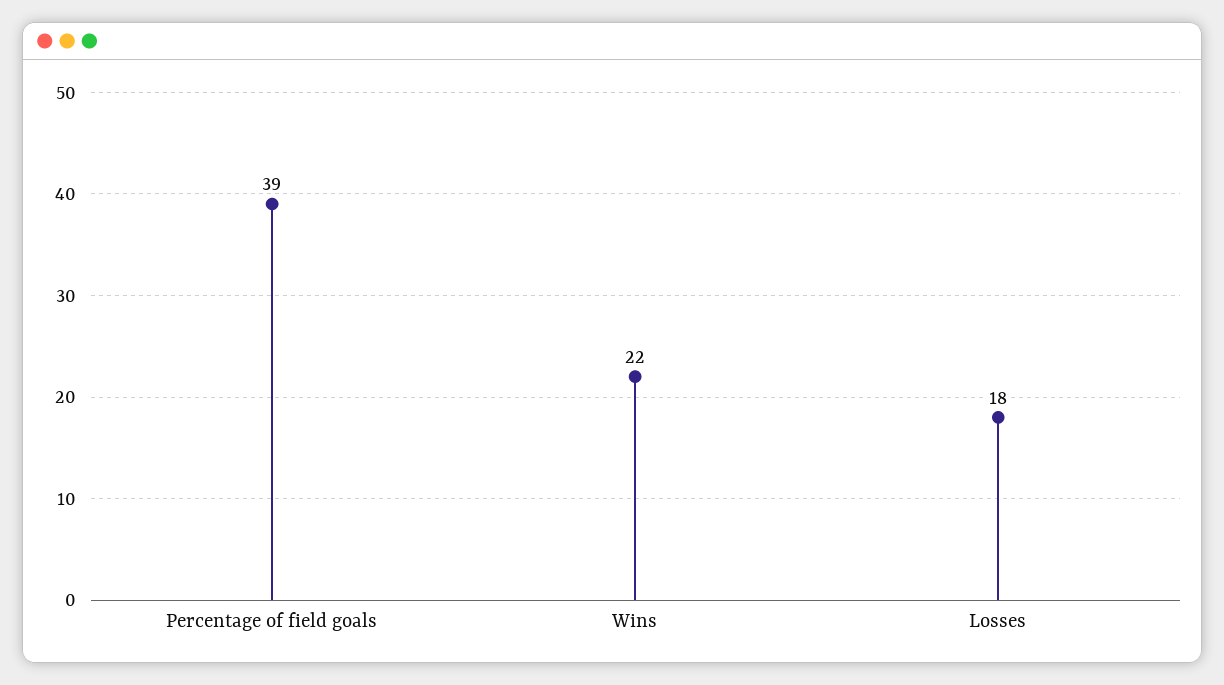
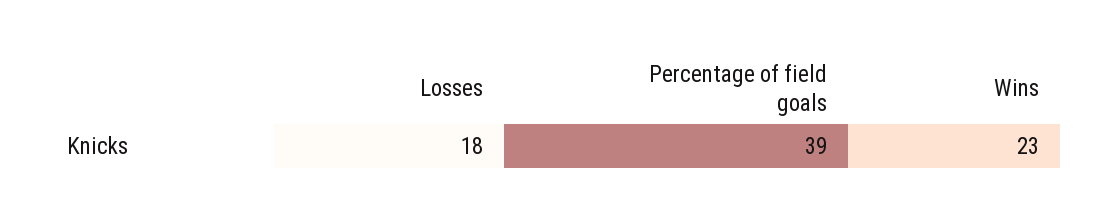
  {
    "Percentage of field goals": 39,
-   "Wins": 22,
+   "Wins": 23,
    "Losses": 18
  }

